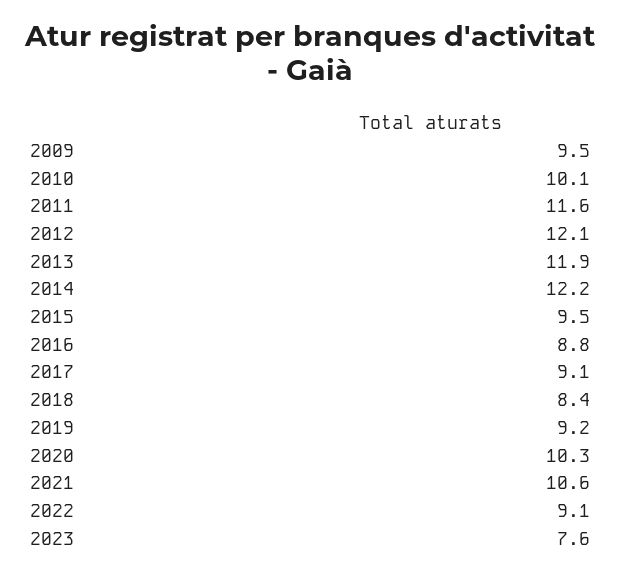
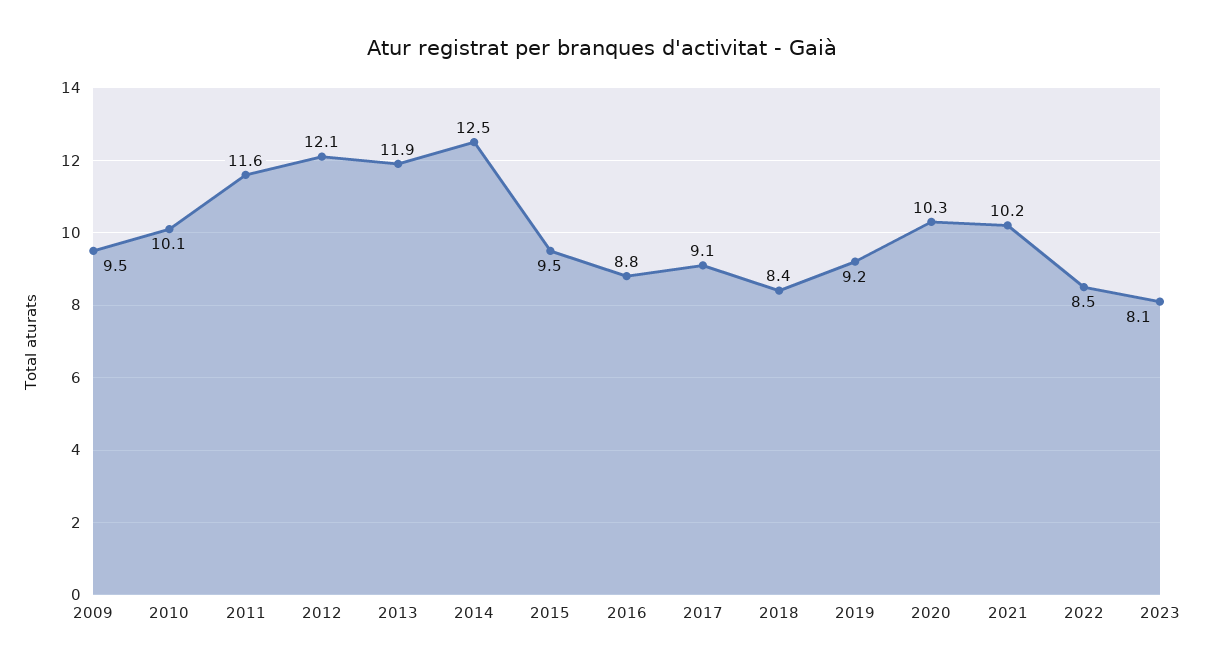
  {
    "2009": 9.5,
    "2010": 10.1,
    "2011": 11.6,
    "2012": 12.1,
    "2013": 11.9,
-   "2014": 12.2,
+   "2014": 12.5,
    "2015": 9.5,
    "2016": 8.8,
    "2017": 9.1,
    "2018": 8.4,
    "2019": 9.2,
    "2020": 10.3,
-   "2021": 10.6,
+   "2021": 10.2,
-   "2022": 9.1,
+   "2022": 8.5,
-   "2023": 7.6
+   "2023": 8.1
  }

